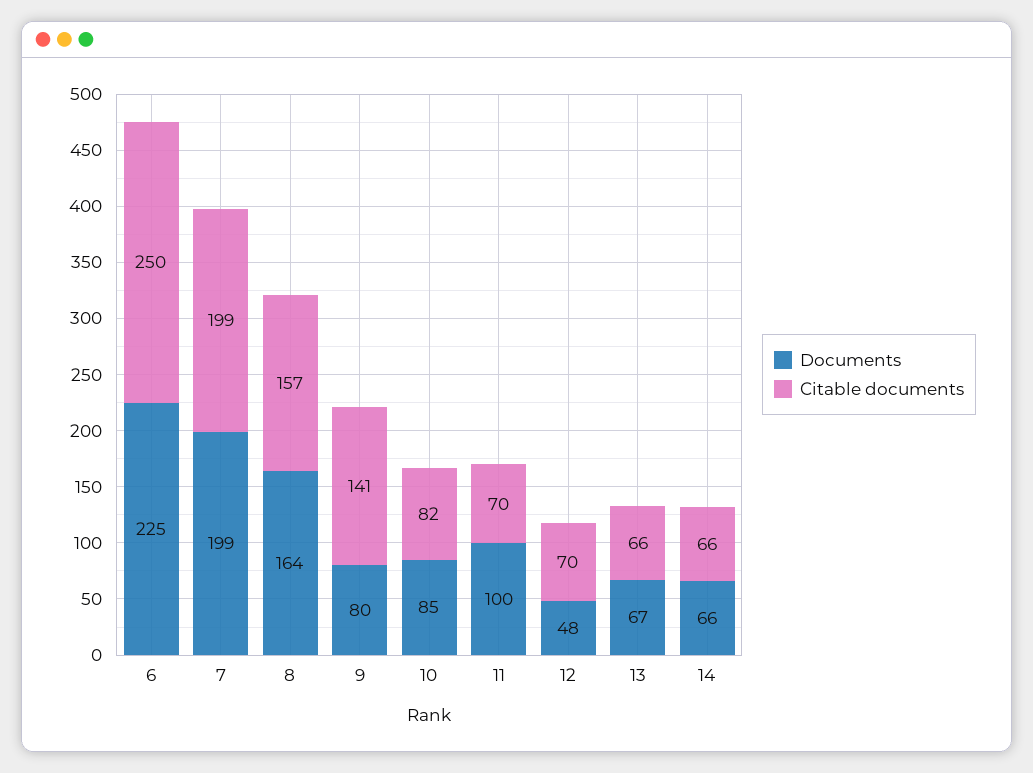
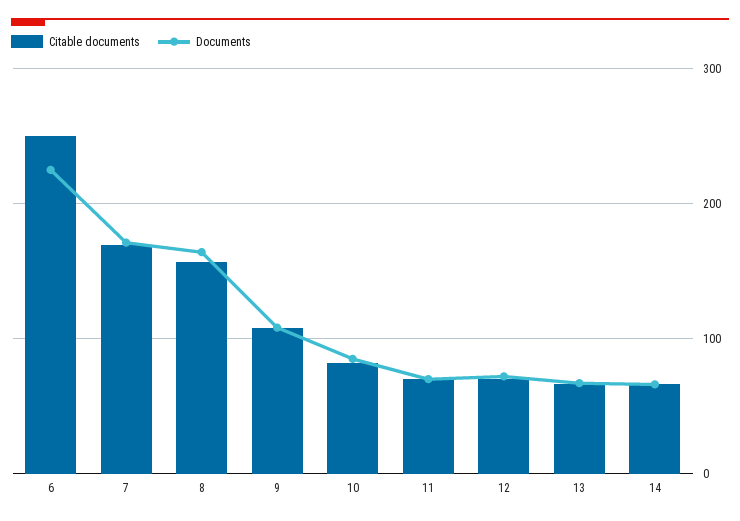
  {
    "Documents": {
      "6": 225,
-     "7": 199,
+     "7": 170,
      "8": 164,
-     "9": 80,
+     "9": 110,
      "10": 85,
-     "11": 100,
+     "11": 70,
-     "12": 48,
+     "12": 70,
      "13": 67,
      "14": 66
    },
    "Citable documents": {
      "6": 250,
-     "7": 199,
+     "7": 170,
      "8": 157,
-     "9": 141,
+     "9": 110,
      "10": 82,
      "11": 70,
      "12": 70,
      "13": 66,
      "14": 66
    }
  }

